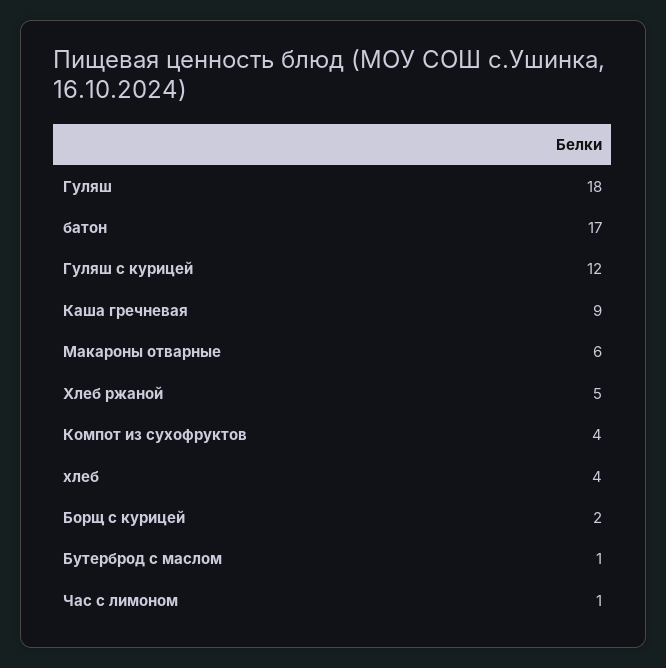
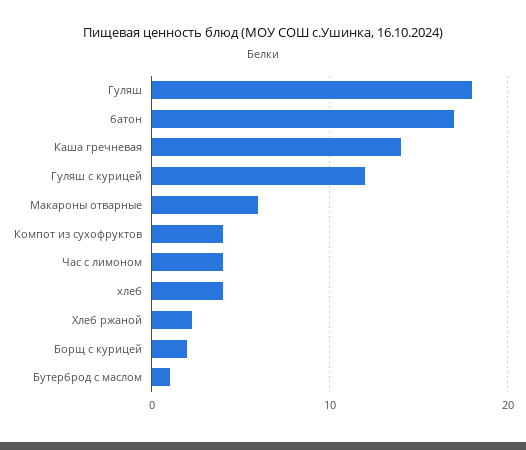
  {
    "Гуляш": 18,
    "батон": 17,
    "Гуляш с курицей": 12,
-   "Каша гречневая": 9,
+   "Каша гречневая": 14,
    "Макароны отварные": 6,
-   "Хлеб ржаной": 5,
+   "Хлеб ржаной": 2,
    "Компот из сухофруктов": 4,
    "хлеб": 4,
    "Борщ с курицей": 2,
    "Бутерброд с маслом": 1,
-   "Час с лимоном": 1
+   "Час с лимоном": 4
  }

